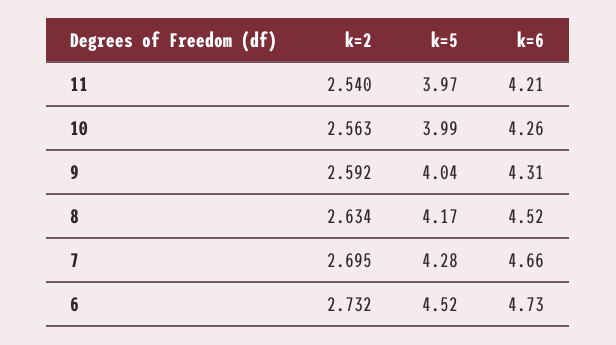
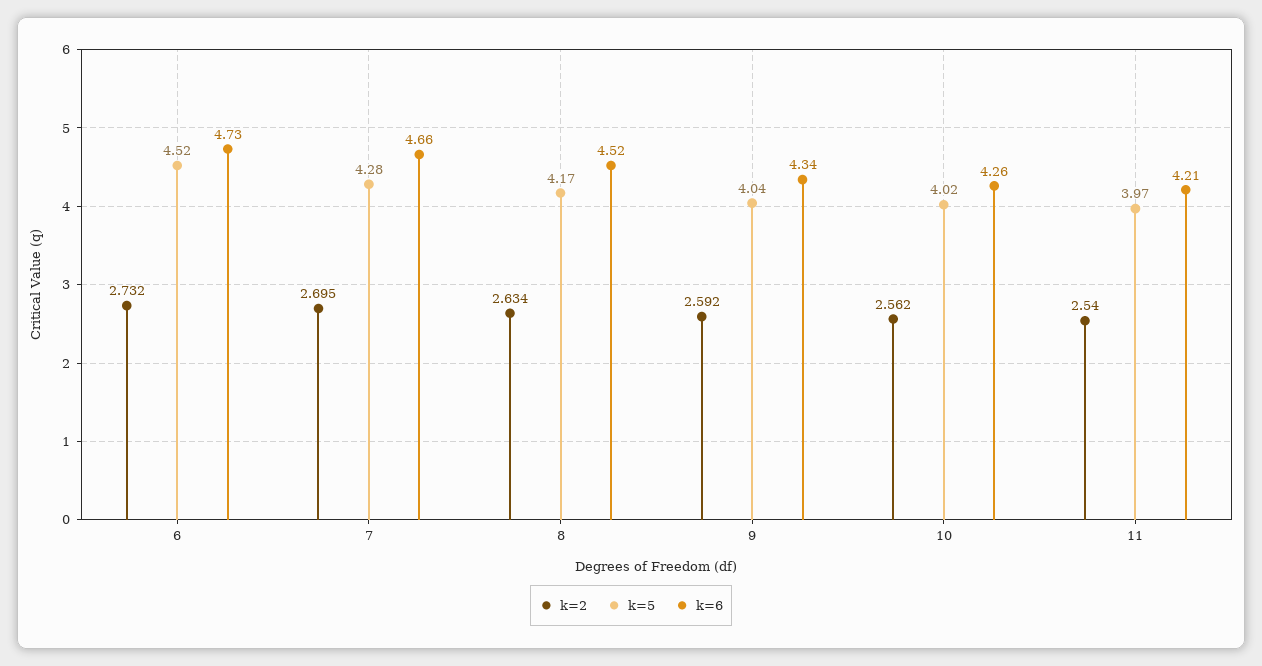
  {
    "k=2": {
      "11": 2.54,
-     "10": 2.563,
+     "10": 2.562,
      "9": 2.592,
      "8": 2.634,
      "7": 2.695,
      "6": 2.732
    },
    "k=5": {
      "11": 3.97,
-     "10": 3.99,
+     "10": 4.02,
      "9": 4.04,
      "8": 4.17,
      "7": 4.28,
      "6": 4.52
    },
    "k=6": {
      "11": 4.21,
      "10": 4.26,
-     "9": 4.31,
+     "9": 4.34,
      "8": 4.52,
      "7": 4.66,
      "6": 4.73
    }
  }

